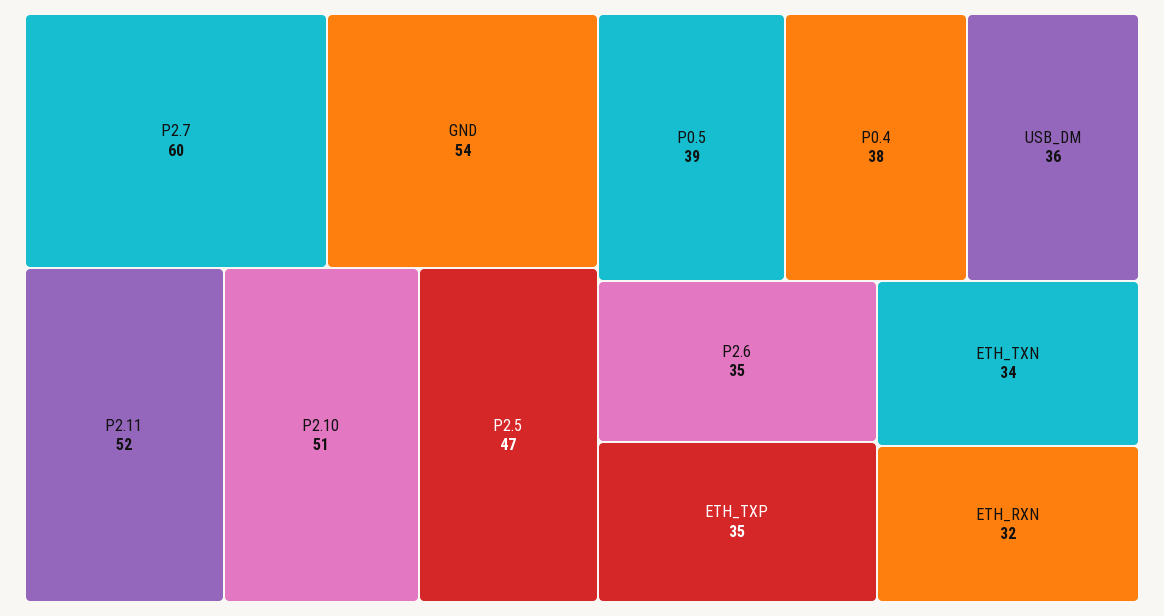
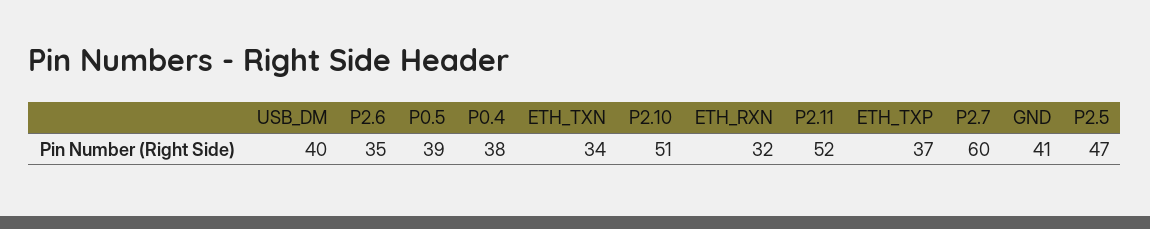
  {
    "P2.7": 60,
-   "GND": 54,
+   "GND": 41,
    "P2.11": 52,
    "P2.10": 51,
    "P2.5": 47,
    "P0.5": 39,
    "P0.4": 38,
-   "USB_DM": 36,
+   "USB_DM": 40,
    "P2.6": 35,
-   "ETH_TXP": 35,
+   "ETH_TXP": 37,
    "ETH_TXN": 34,
    "ETH_RXN": 32
  }

